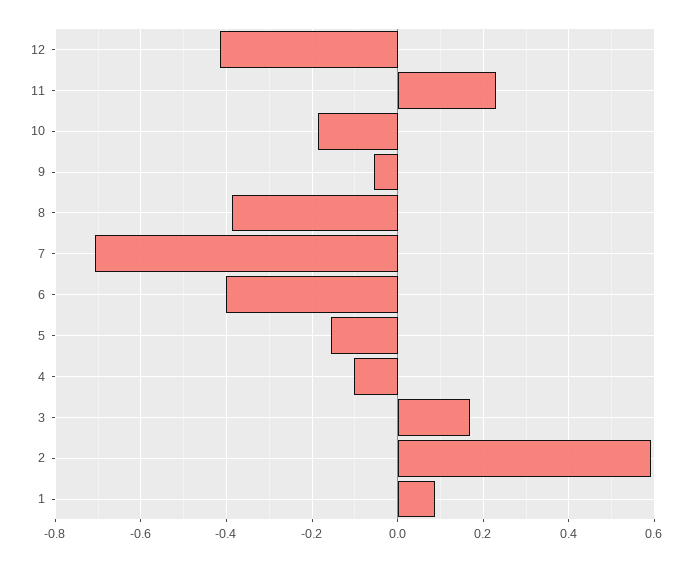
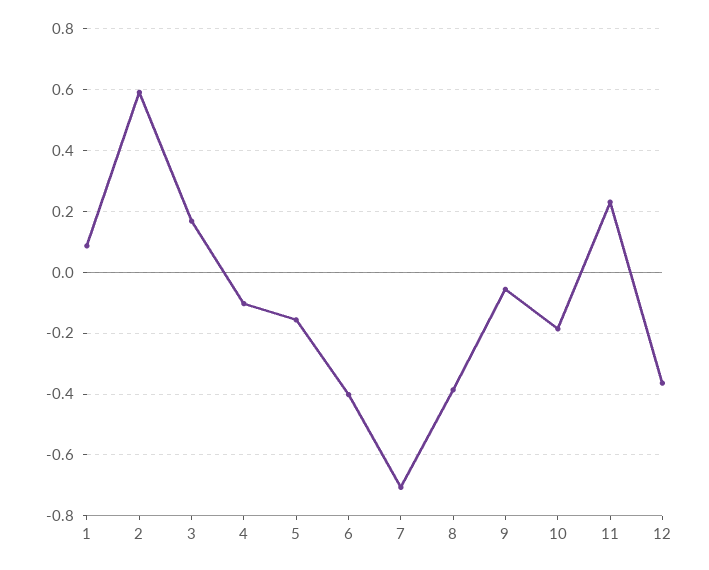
  {
-   "12": -0.42,
+   "12": -0.36,
    "11": 0.24,
    "10": -0.18,
    "9": -0.06,
    "8": -0.38,
    "7": -0.7,
    "6": -0.4,
    "5": -0.16,
    "4": -0.1,
    "3": 0.16,
    "2": 0.6,
    "1": 0.08
  }

